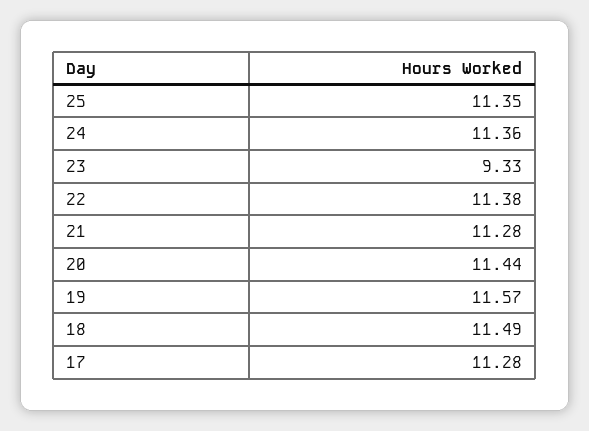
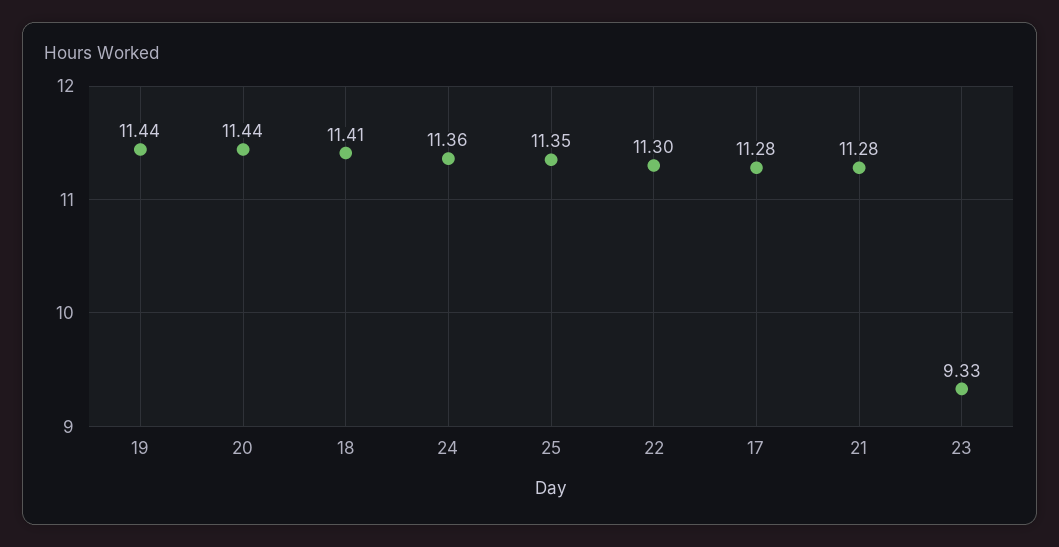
  {
    "25": 11.35,
    "24": 11.36,
    "23": 9.33,
-   "22": 11.38,
+   "22": 11.3,
    "21": 11.28,
    "20": 11.44,
-   "19": 11.57,
+   "19": 11.44,
-   "18": 11.49,
+   "18": 11.41,
    "17": 11.28
  }

